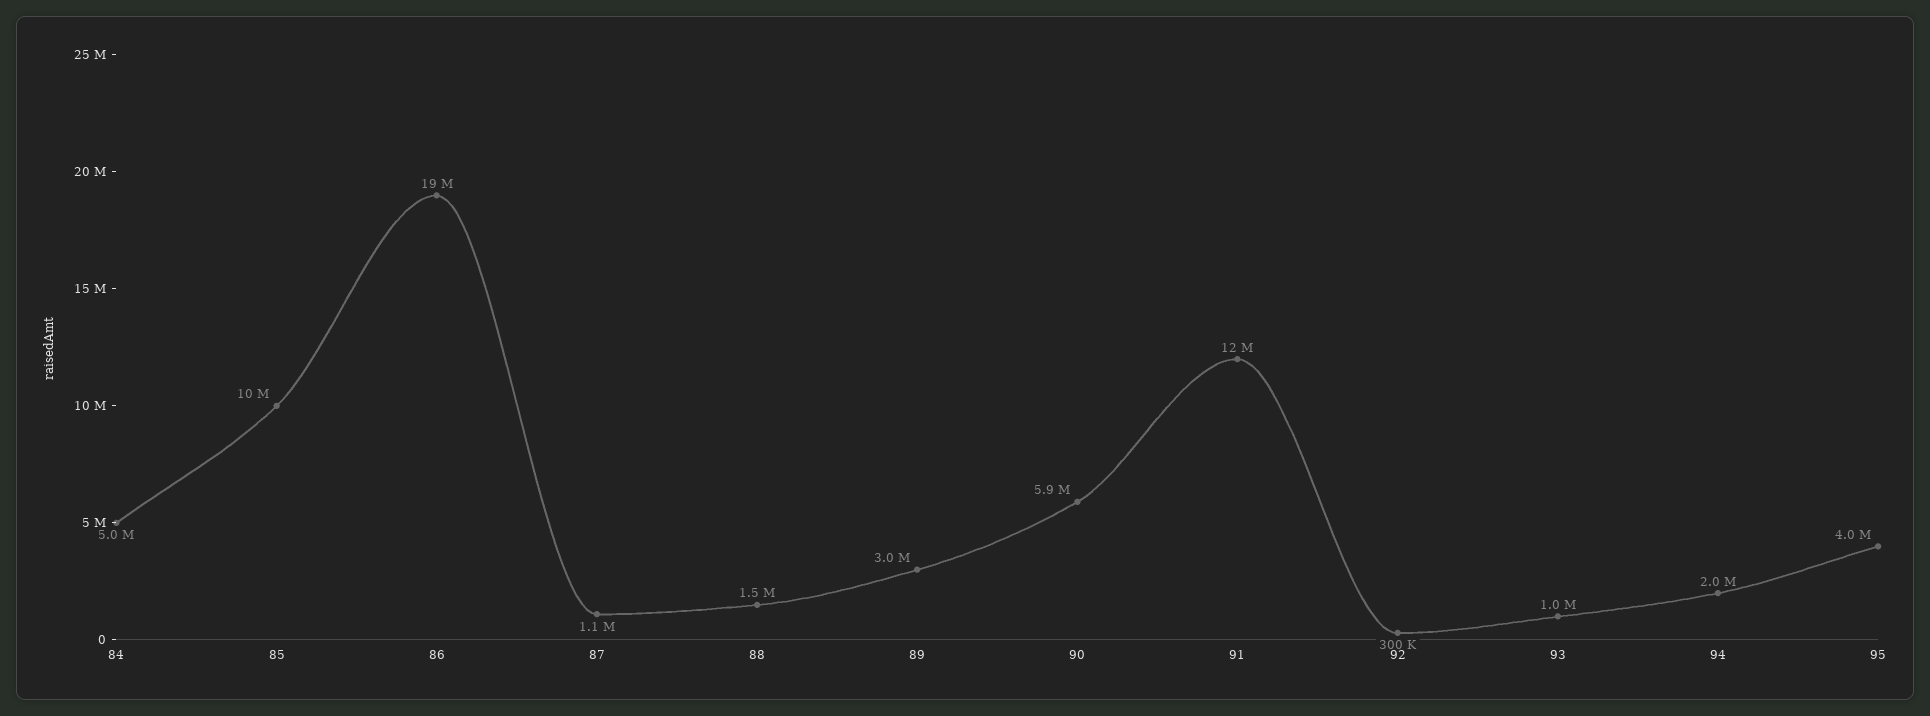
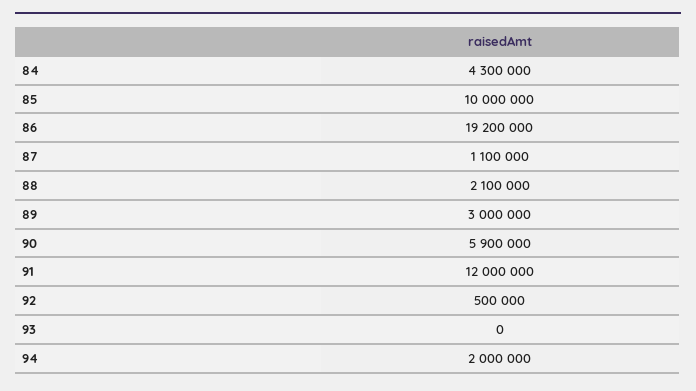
  {
-   "84": 5000000,
+   "84": 4300000,
    "85": 10000000,
    "86": 19200000,
    "87": 1100000,
-   "88": 1500000,
+   "88": 2100000,
    "89": 3000000,
    "90": 5900000,
    "91": 12000000,
-   "92": 300000,
+   "92": 500000,
-   "93": 1000000,
+   "93": 0,
-   "94": 2000000,
+   "94": 2000000
-   "95": 4000000
  }

